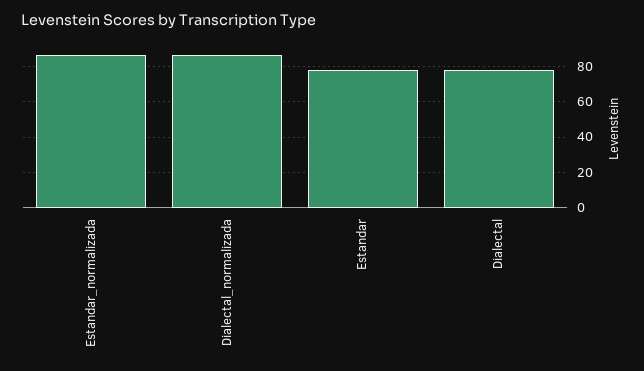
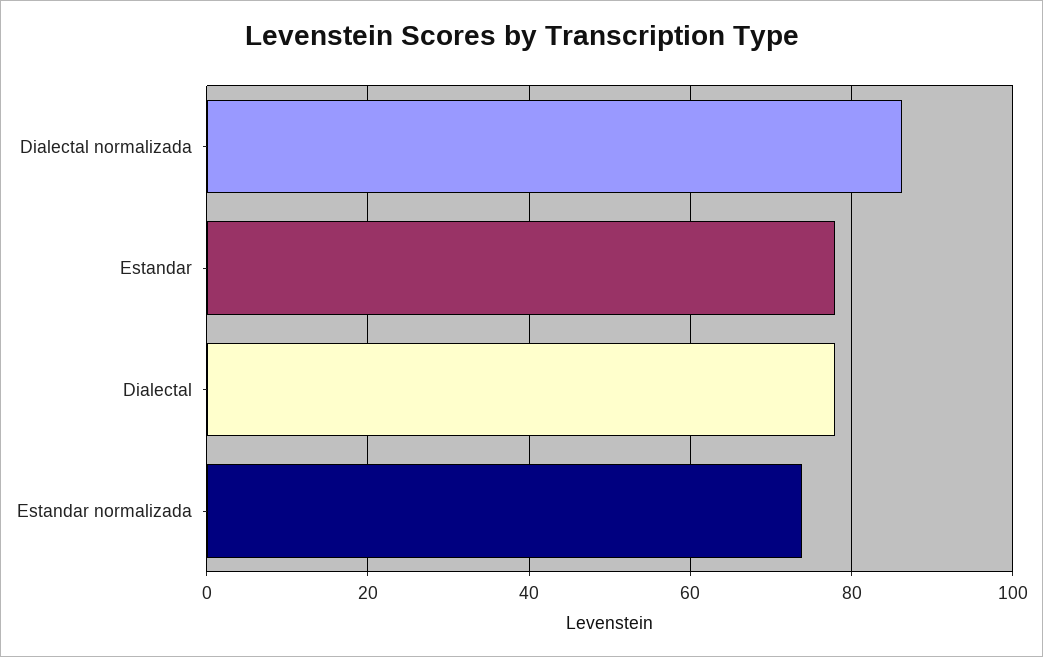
  {
-   "Estandar_normalizada": 85,
+   "Estandar_normalizada": 74,
    "Dialectal_normalizada": 86,
    "Estandar": 78,
    "Dialectal": 78
  }

